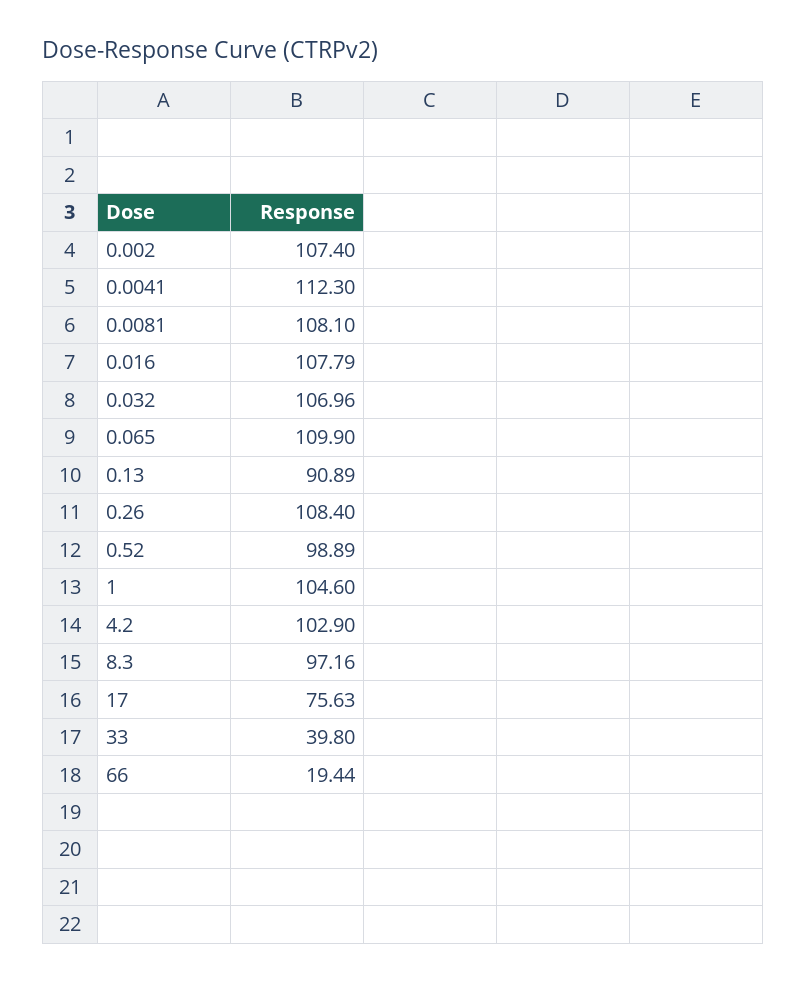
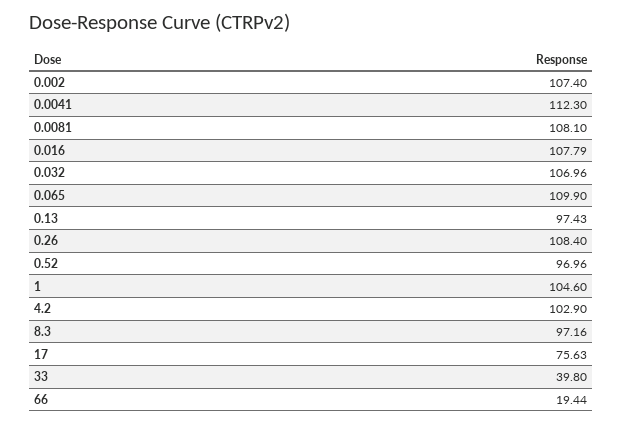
  {
    "0.002": 107.4,
    "0.0041": 112.3,
    "0.0081": 108.1,
    "0.016": 107.79,
    "0.032": 106.96,
    "0.065": 109.9,
-   "0.13": 90.89,
+   "0.13": 97.43,
    "0.26": 108.4,
-   "0.52": 98.89,
+   "0.52": 96.96,
    "1": 104.6,
    "4.2": 102.9,
    "8.3": 97.16,
    "17": 75.63,
    "33": 39.8,
    "66": 19.44
  }

